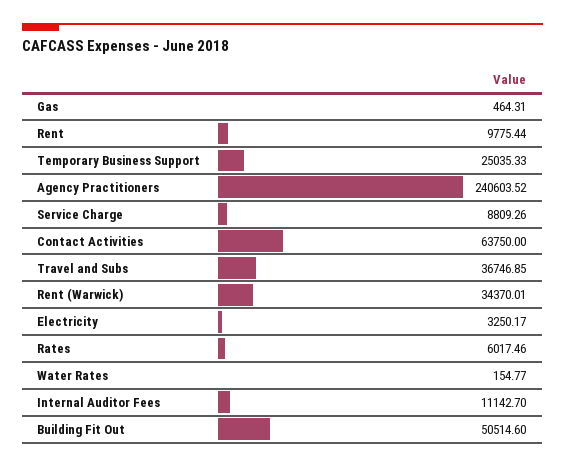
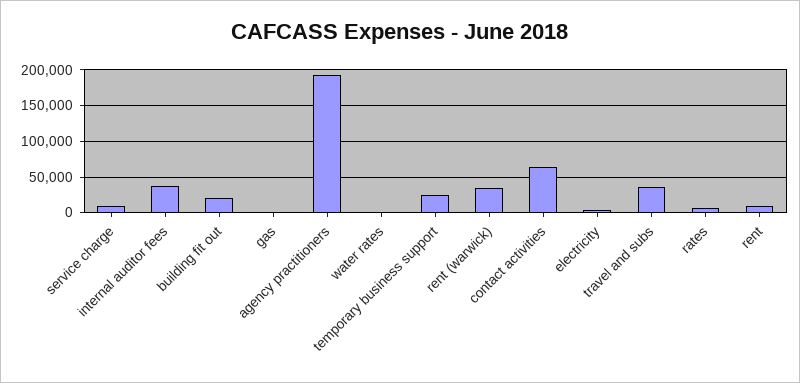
  {
    "Gas": 464.31,
    "Rent": 9775.44,
    "Temporary Business Support": 25035.33,
-   "Agency Practitioners": 240603.52,
+   "Agency Practitioners": 190000,
    "Service Charge": 8809.26,
    "Contact Activities": 63750,
    "Travel and Subs": 36746.85,
    "Rent (Warwick)": 34370.01,
    "Electricity": 3250.17,
    "Rates": 6017.46,
    "Water Rates": 154.77,
-   "Internal Auditor Fees": 11142.7,
+   "Internal Auditor Fees": 40000,
-   "Building Fit Out": 50514.6
+   "Building Fit Out": 20000
  }

